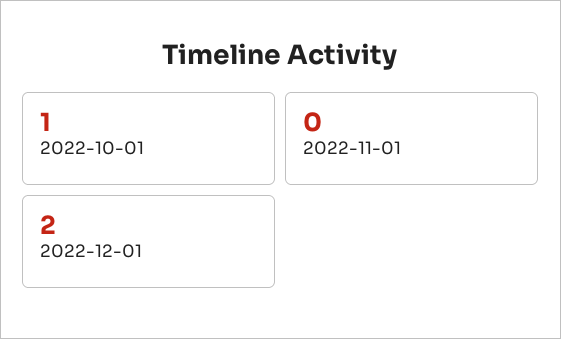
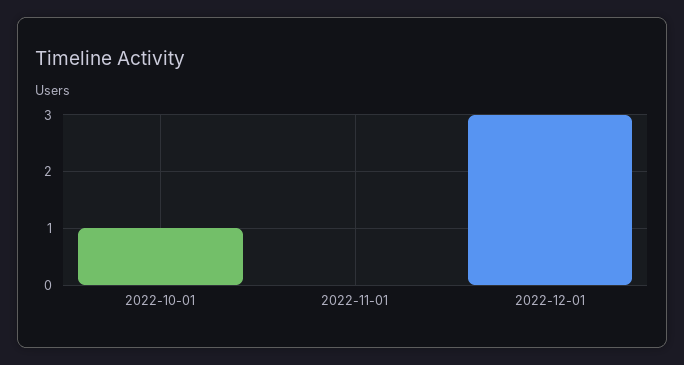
  {
    "2022-10-01": 1,
    "2022-11-01": 0,
-   "2022-12-01": 2
+   "2022-12-01": 3
  }

